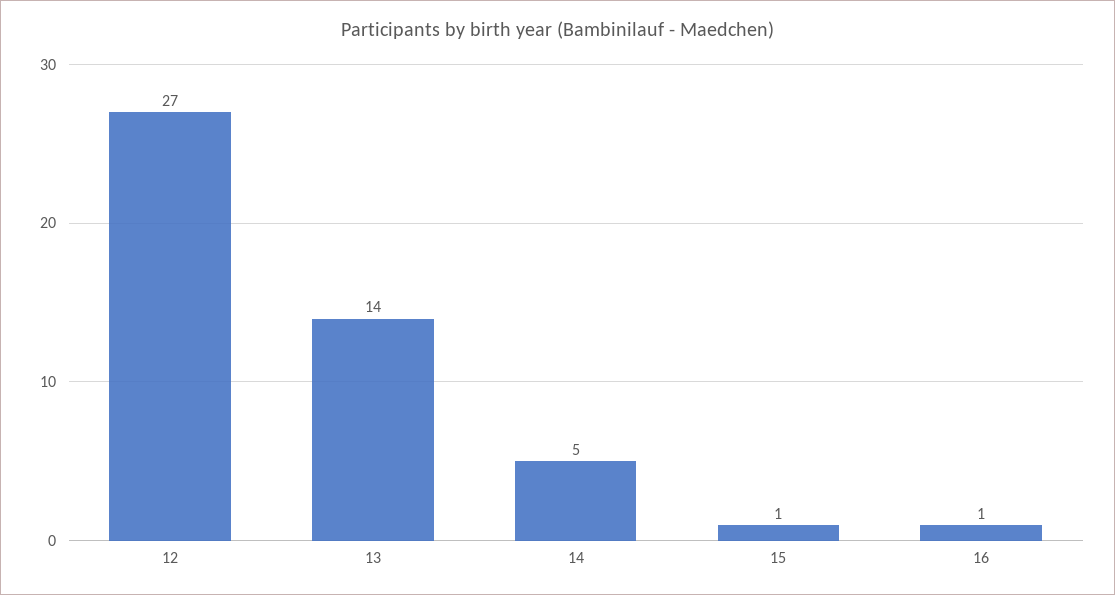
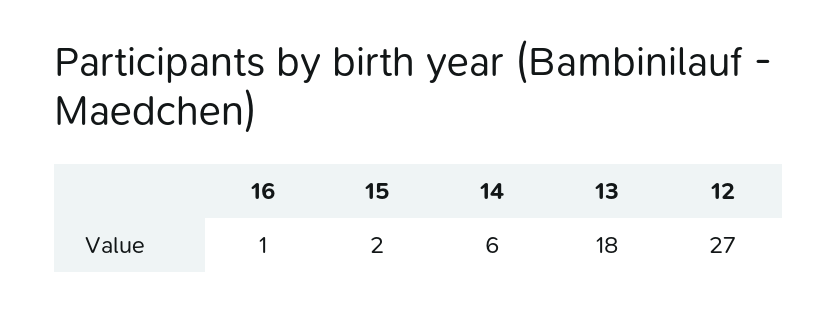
  {
    "12": 27,
-   "13": 14,
+   "13": 18,
-   "14": 5,
+   "14": 6,
-   "15": 1,
+   "15": 2,
    "16": 1
  }

